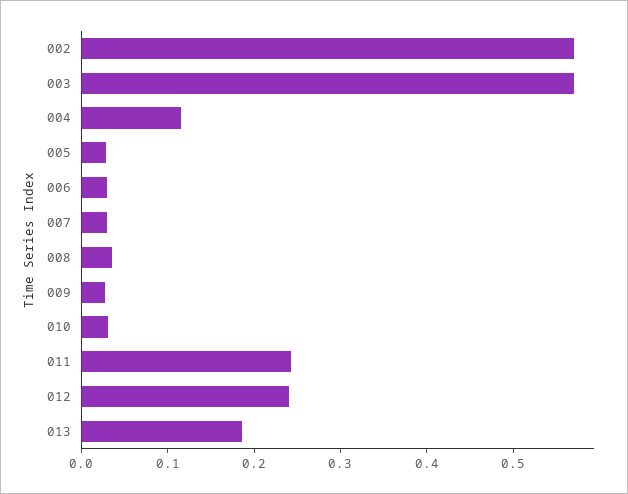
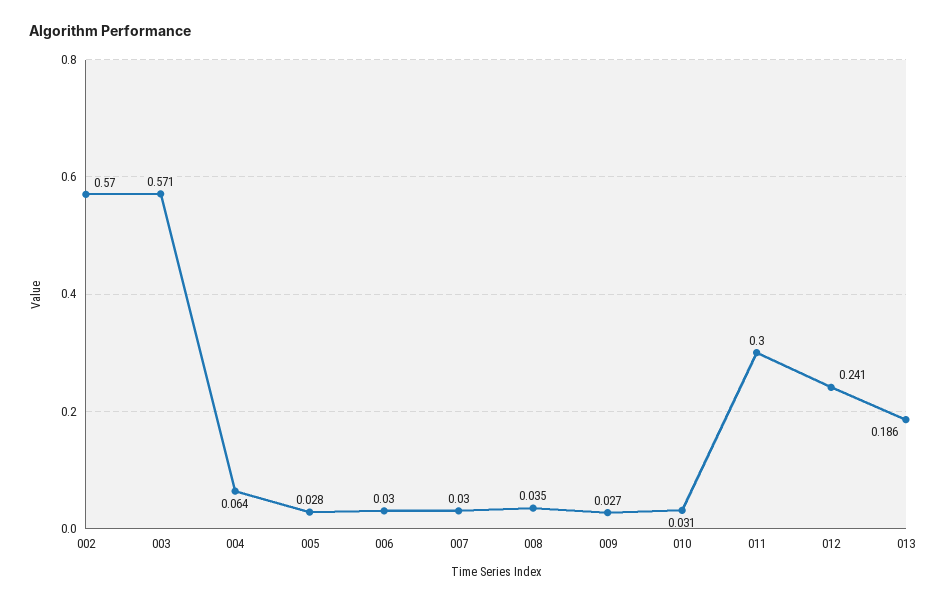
  {
    "002": 0.57,
    "003": 0.571,
-   "004": 0.12,
+   "004": 0.064,
    "005": 0.028,
    "006": 0.03,
    "007": 0.03,
    "008": 0.035,
    "009": 0.027,
    "010": 0.031,
-   "011": 0.24,
+   "011": 0.3,
    "012": 0.241,
    "013": 0.186
  }

